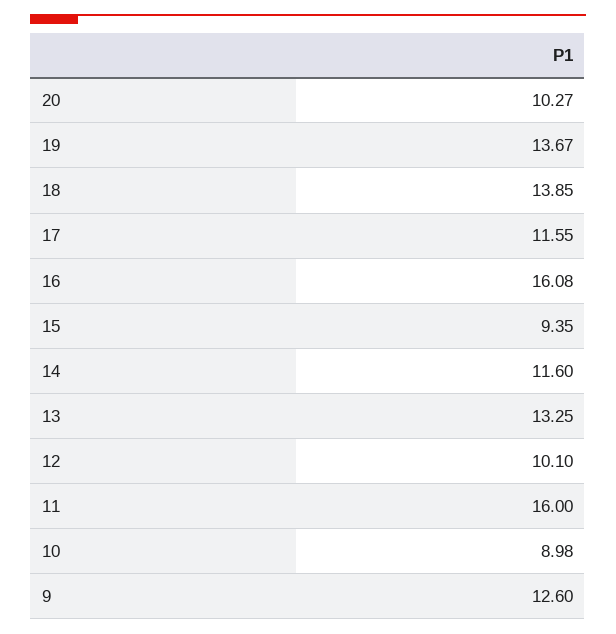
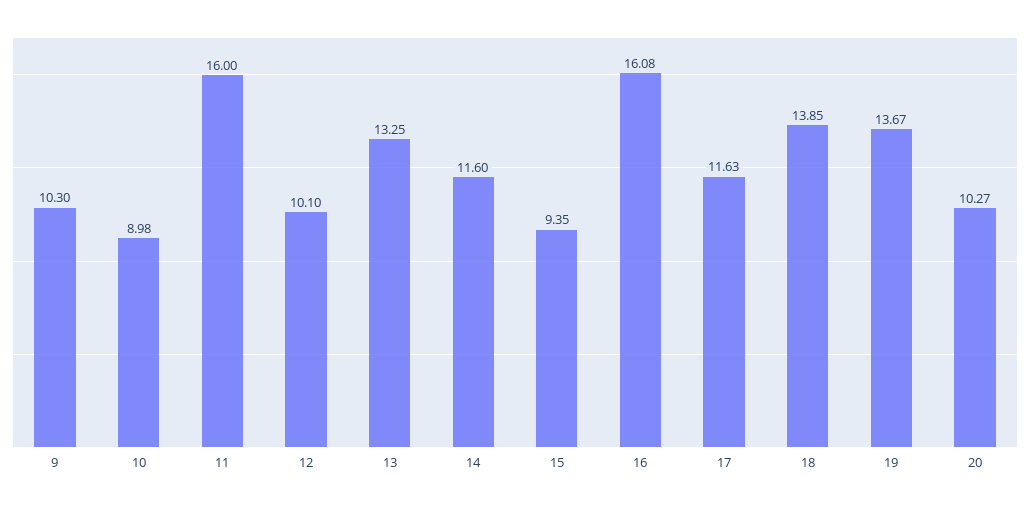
  {
    "20": 10.27,
    "19": 13.67,
    "18": 13.85,
-   "17": 11.55,
+   "17": 11.63,
    "16": 16.08,
    "15": 9.35,
    "14": 11.6,
    "13": 13.25,
    "12": 10.1,
    "11": 16,
    "10": 8.98,
-   "9": 12.6
+   "9": 10.3
  }

